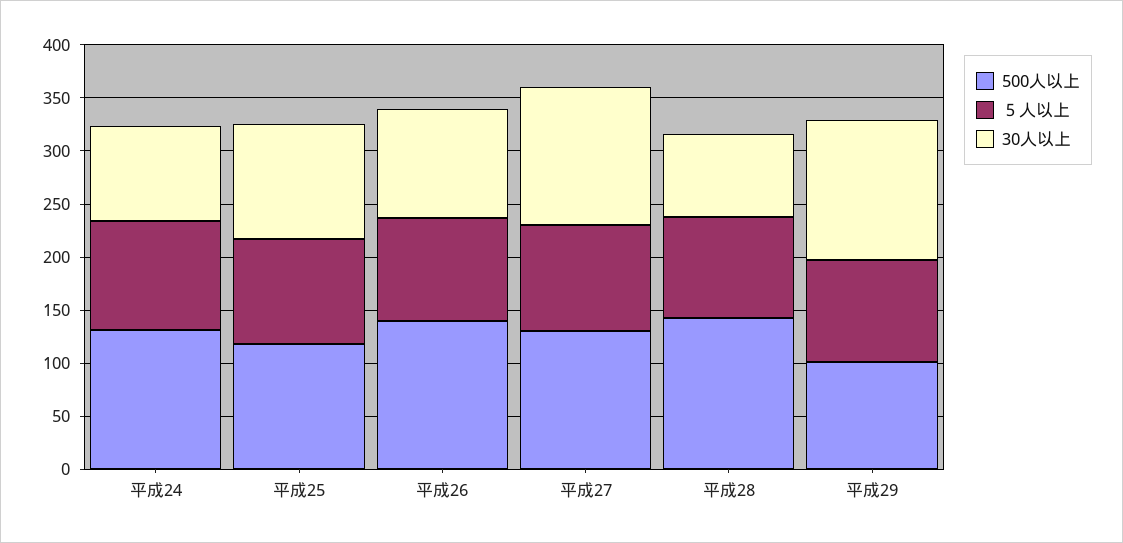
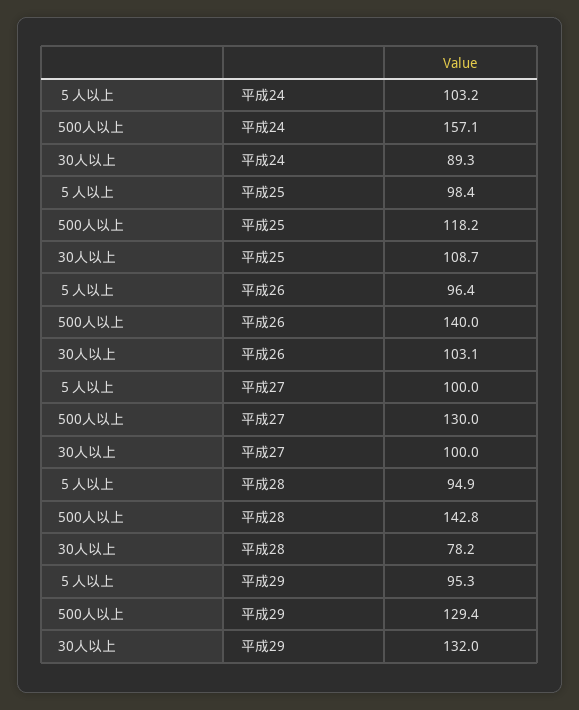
  {
    "500人以上": {
-     "平成24": 130,
+     "平成24": 157.1,
      "平成25": 118.2,
      "平成26": 140,
      "平成27": 130,
      "平成28": 142.8,
-     "平成29": 100
+     "平成29": 129.4
    },
    "５人以上": {
      "平成24": 103.2,
      "平成25": 98.4,
      "平成26": 96.4,
      "平成27": 100,
      "平成28": 94.9,
      "平成29": 95.3
    },
    "30人以上": {
      "平成24": 89.3,
      "平成25": 108.7,
      "平成26": 103.1,
-     "平成27": 130,
+     "平成27": 100,
      "平成28": 78.2,
      "平成29": 132
    }
  }

